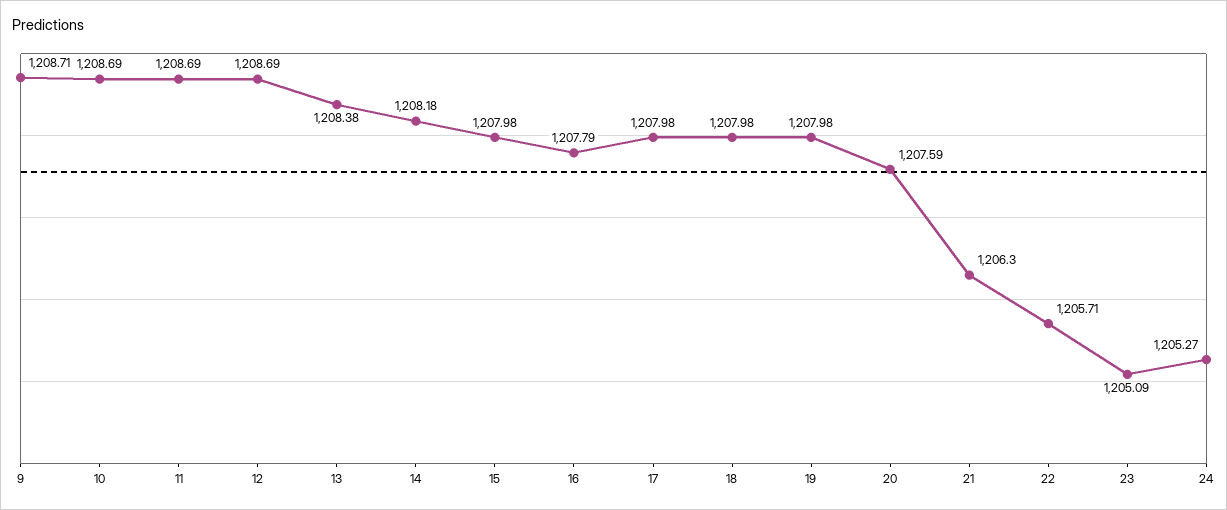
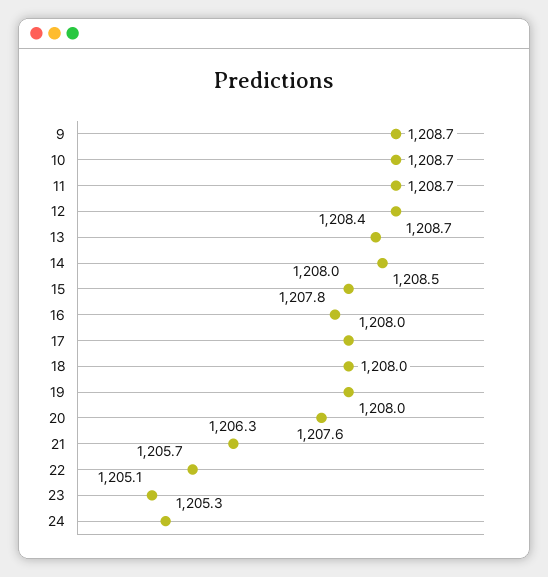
  {
    "9": 1208.71,
    "10": 1208.69,
    "11": 1208.69,
    "12": 1208.69,
    "13": 1208.38,
-   "14": 1208.18,
+   "14": 1208.5,
    "15": 1207.98,
    "16": 1207.79,
    "17": 1207.98,
    "18": 1207.98,
    "19": 1207.98,
    "20": 1207.59,
    "21": 1206.3,
    "22": 1205.71,
    "23": 1205.09,
    "24": 1205.27
  }

